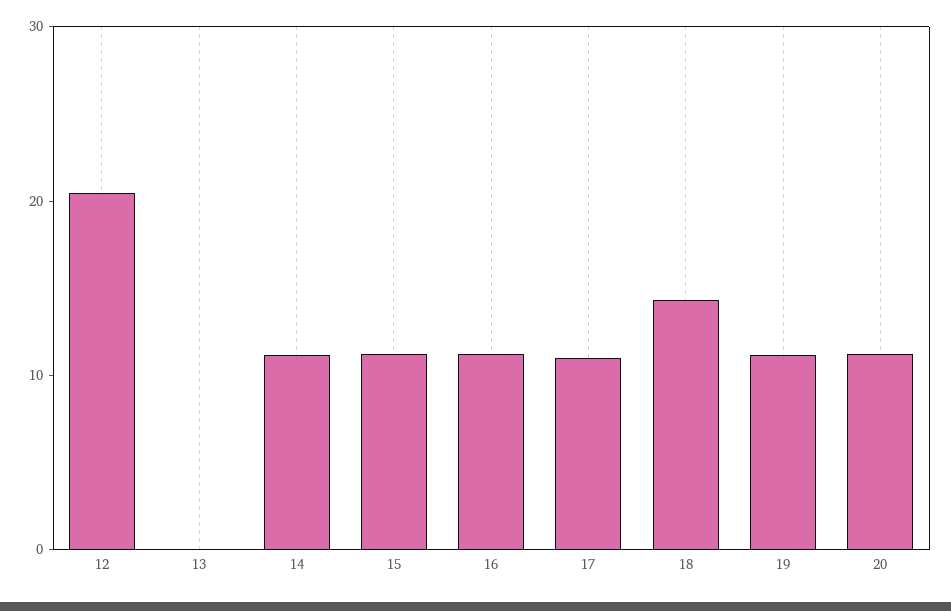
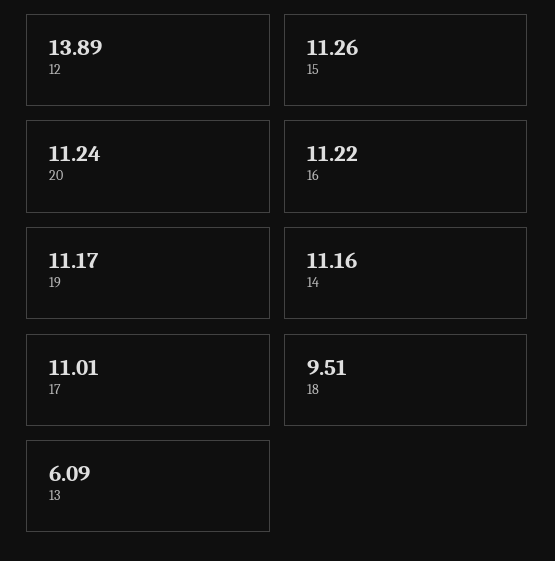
  {
-   "12": 20,
+   "12": 13.89,
-   "13": 0,
+   "13": 6.09,
    "14": 11.16,
    "15": 11.26,
    "16": 11.22,
    "17": 11.01,
-   "18": 14,
+   "18": 9.51,
    "19": 11.17,
    "20": 11.24
  }

